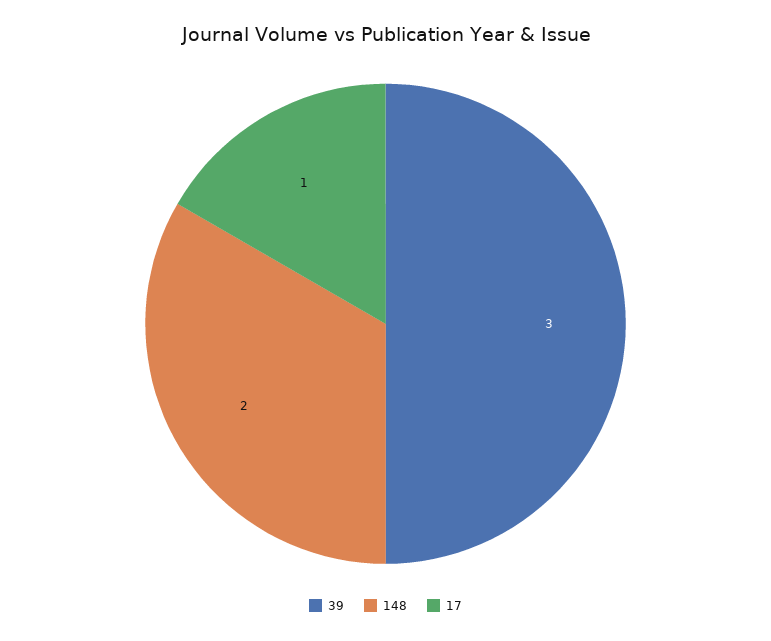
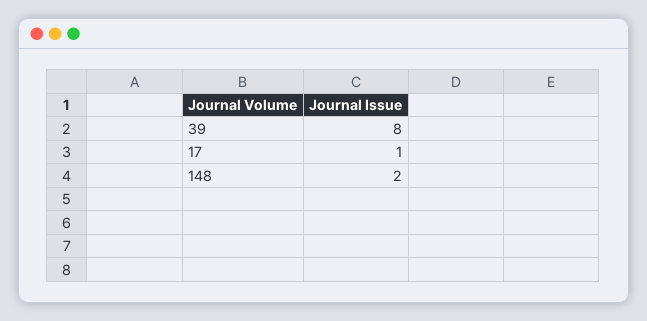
  {
-   "39": 3,
+   "39": 8,
    "148": 2,
    "17": 1
  }

